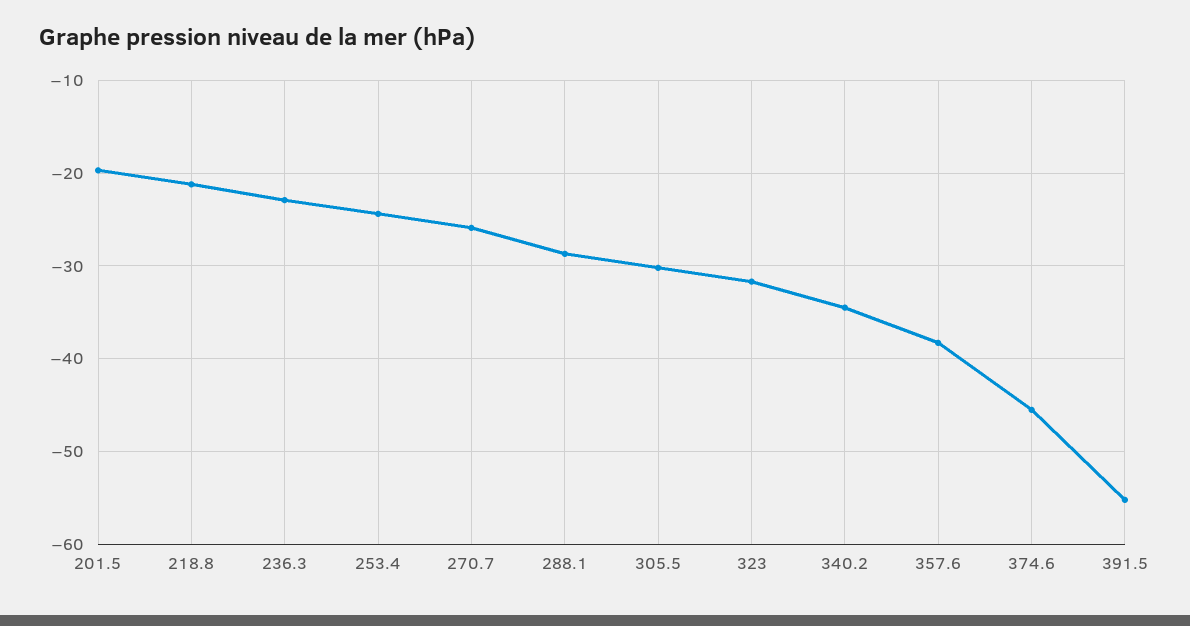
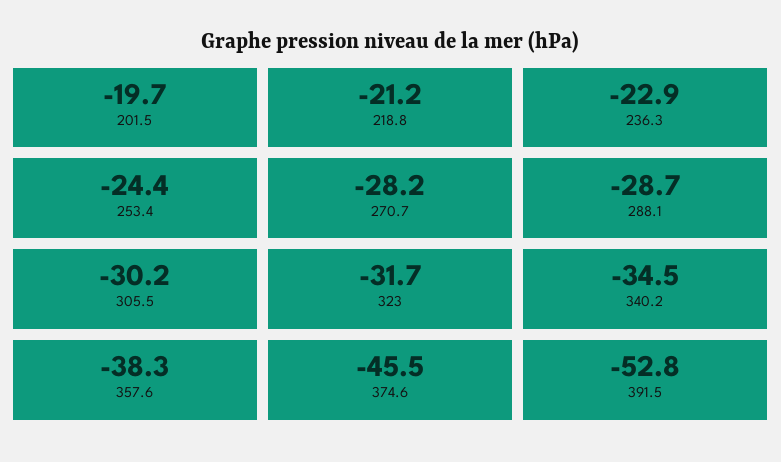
  {
    "201.5": -19.7,
    "218.8": -21.2,
    "236.3": -22.9,
    "253.4": -24.4,
-   "270.7": -26,
+   "270.7": -28.2,
    "288.1": -28.7,
    "305.5": -30.2,
    "323": -31.7,
    "340.2": -34.5,
    "357.6": -38.3,
    "374.6": -45.5,
-   "391.5": -55
+   "391.5": -52.8
  }

